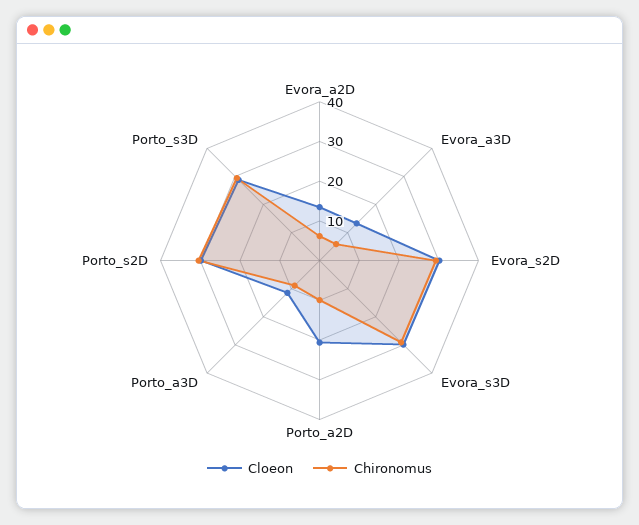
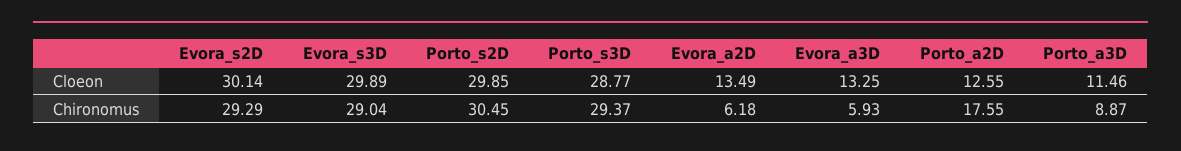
  {
    "Cloeon": {
      "Evora_a2D": 13.49,
      "Evora_a3D": 13.25,
      "Evora_s2D": 30.14,
      "Evora_s3D": 29.89,
-     "Porto_a2D": 20,
+     "Porto_a2D": 12.55,
      "Porto_a3D": 11.46,
      "Porto_s2D": 29.85,
      "Porto_s3D": 28.77
    },
    "Chironomus": {
      "Evora_a2D": 6.18,
      "Evora_a3D": 5.93,
      "Evora_s2D": 29.29,
      "Evora_s3D": 29.04,
-     "Porto_a2D": 10,
+     "Porto_a2D": 17.55,
      "Porto_a3D": 8.87,
      "Porto_s2D": 30.45,
      "Porto_s3D": 29.37
    }
  }

